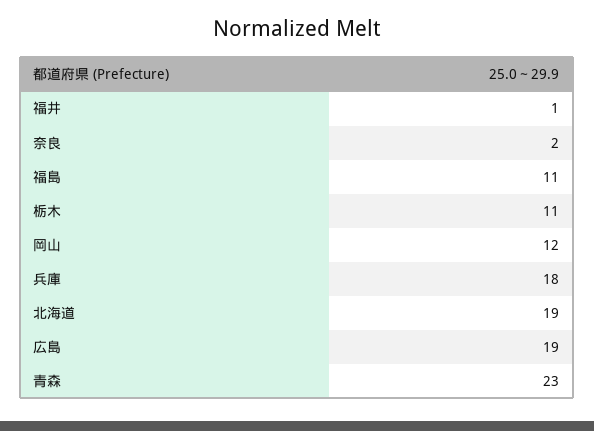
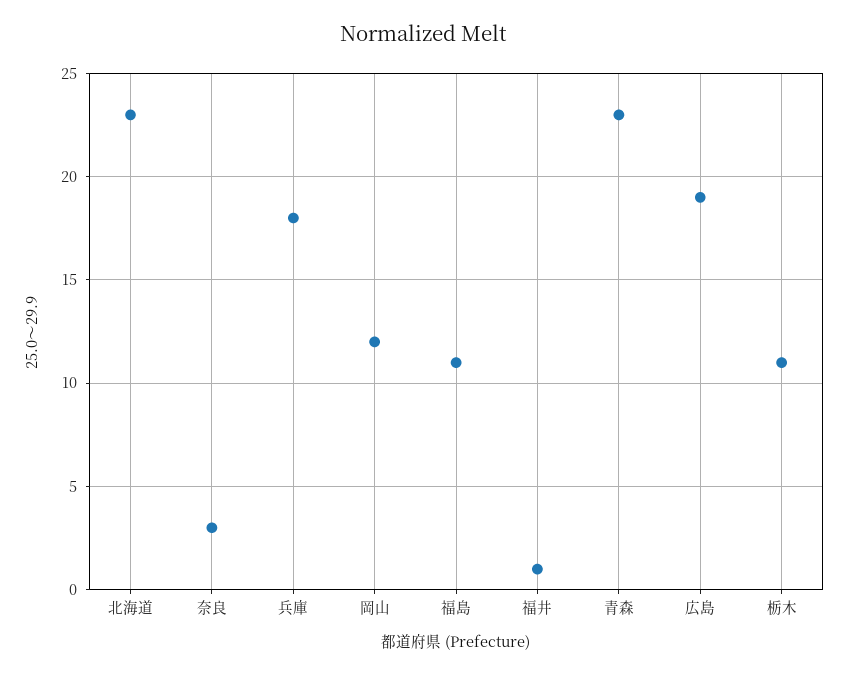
  {
    "福井": 1,
-   "奈良": 2,
+   "奈良": 3,
    "福島": 11,
    "栃木": 11,
    "岡山": 12,
    "兵庫": 18,
-   "北海道": 19,
+   "北海道": 23,
    "広島": 19,
    "青森": 23
  }

